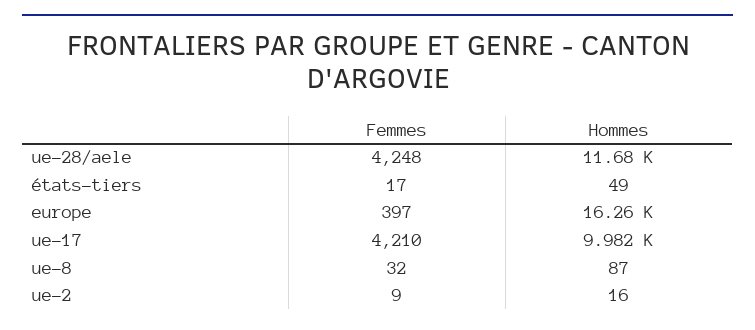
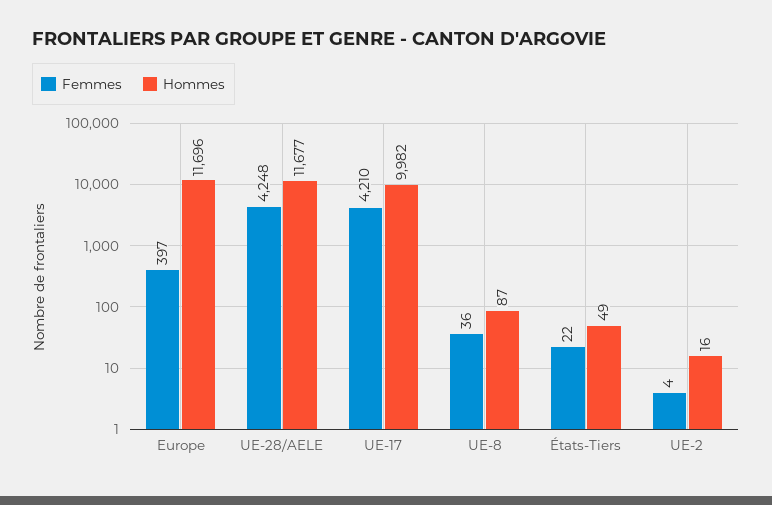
  {
    "Femmes": {
      "ue-28/aele": 4248,
-     "états-tiers": 17,
+     "états-tiers": 22,
      "europe": 397,
      "ue-17": 4210,
-     "ue-8": 32,
+     "ue-8": 36,
-     "ue-2": 9
+     "ue-2": 4
    },
    "Hommes": {
      "ue-28/aele": 11677,
      "états-tiers": 49,
-     "europe": 16260,
+     "europe": 11696,
      "ue-17": 9982,
      "ue-8": 87,
      "ue-2": 16
    }
  }

